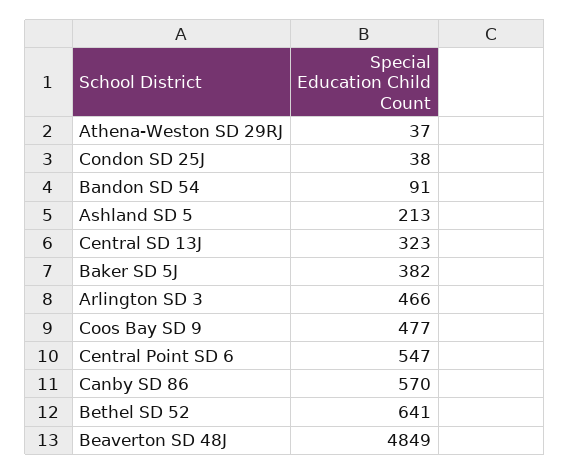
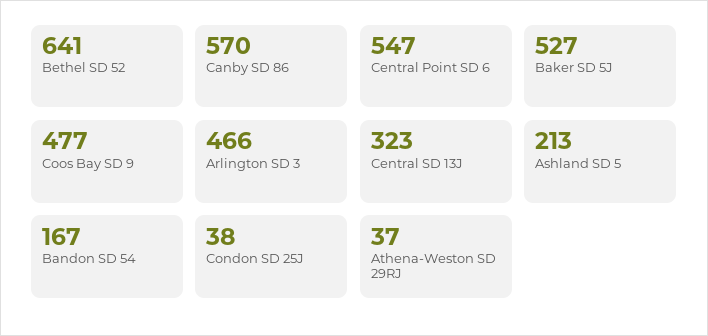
  {
    "Athena-Weston SD 29RJ": 37,
    "Condon SD 25J": 38,
-   "Bandon SD 54": 91,
+   "Bandon SD 54": 167,
    "Ashland SD 5": 213,
    "Central SD 13J": 323,
-   "Baker SD 5J": 382,
+   "Baker SD 5J": 527,
    "Arlington SD 3": 466,
    "Coos Bay SD 9": 477,
    "Central Point SD 6": 547,
    "Canby SD 86": 570,
-   "Bethel SD 52": 641,
+   "Bethel SD 52": 641
-   "Beaverton SD 48J": 4849
  }

